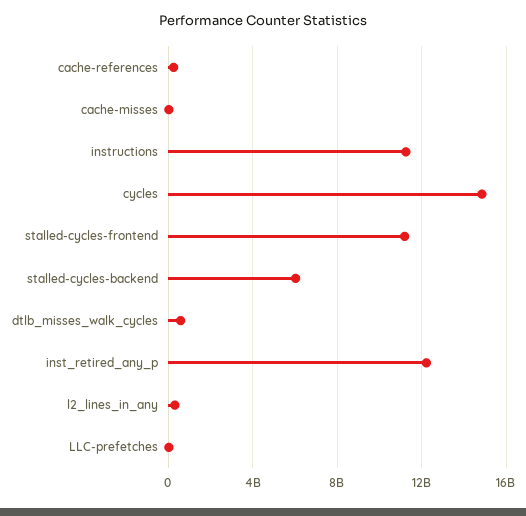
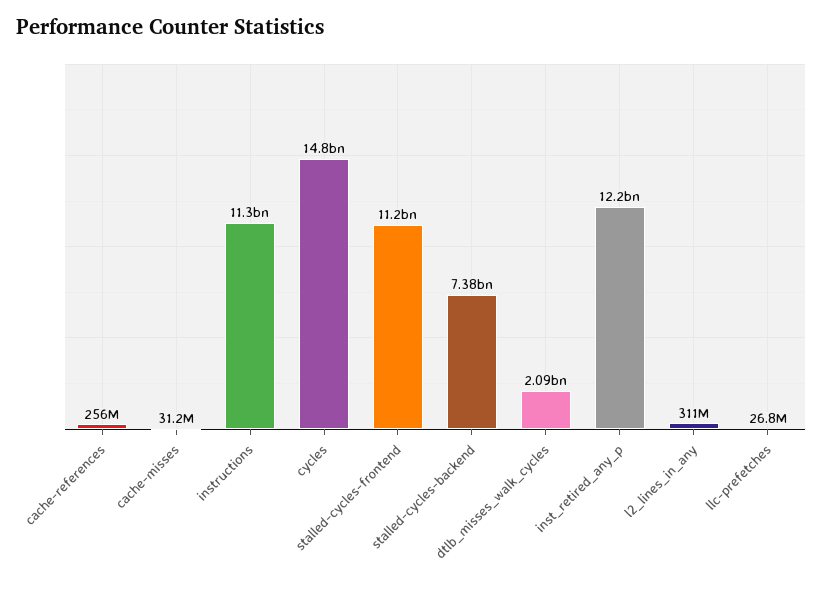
  {
    "cache-references": 256000000,
    "cache-misses": 31200000,
    "instructions": 11300000000,
    "cycles": 14800000000,
    "stalled-cycles-frontend": 11200000000,
-   "stalled-cycles-backend": 6000000000,
+   "stalled-cycles-backend": 7380000000,
-   "dtlb_misses_walk_cycles": 500000000,
+   "dtlb_misses_walk_cycles": 2090000000,
    "inst_retired_any_p": 12200000000,
    "l2_lines_in_any": 311000000,
    "LLC-prefetches": 26800000
  }

